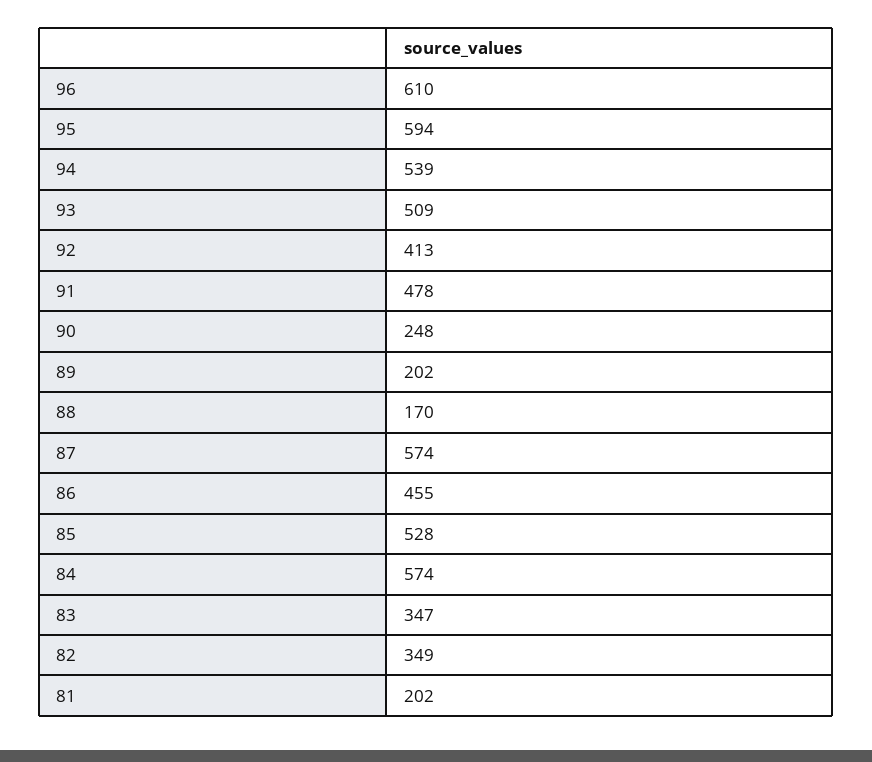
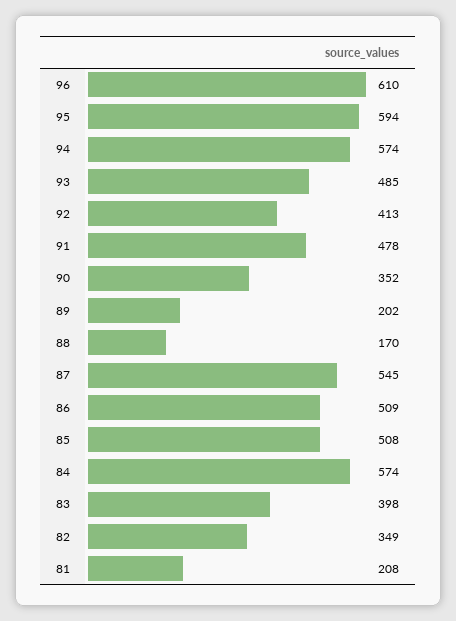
  {
    "96": 610,
    "95": 594,
-   "94": 539,
+   "94": 574,
-   "93": 509,
+   "93": 485,
    "92": 413,
    "91": 478,
-   "90": 248,
+   "90": 352,
    "89": 202,
    "88": 170,
-   "87": 574,
+   "87": 545,
-   "86": 455,
+   "86": 509,
-   "85": 528,
+   "85": 508,
    "84": 574,
-   "83": 347,
+   "83": 398,
    "82": 349,
-   "81": 202
+   "81": 208
  }

